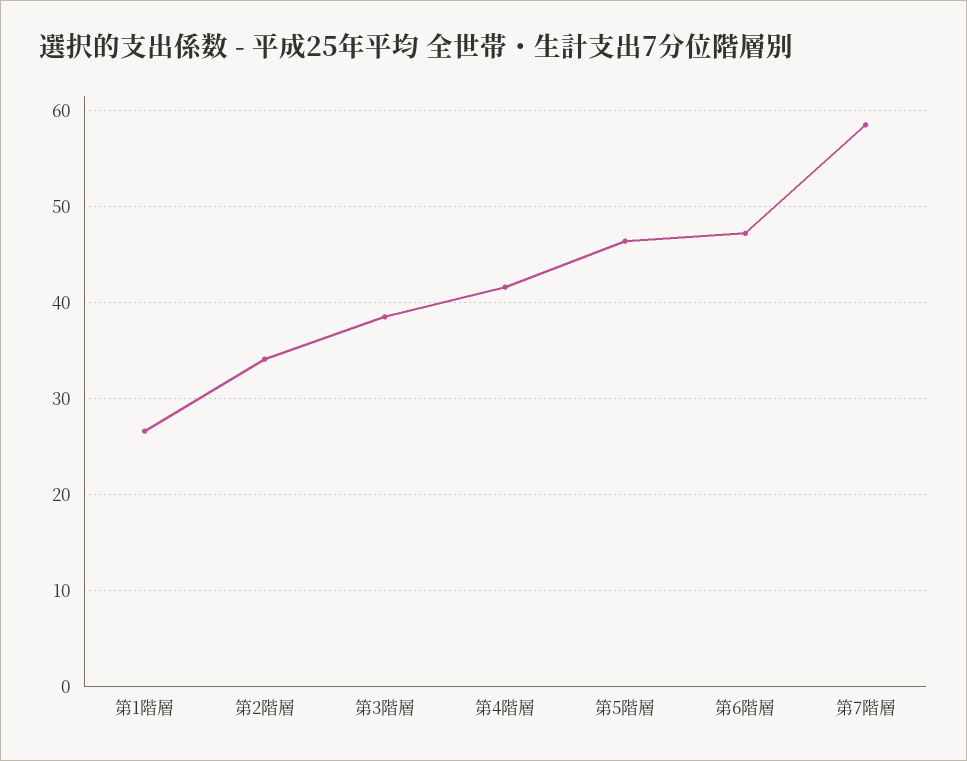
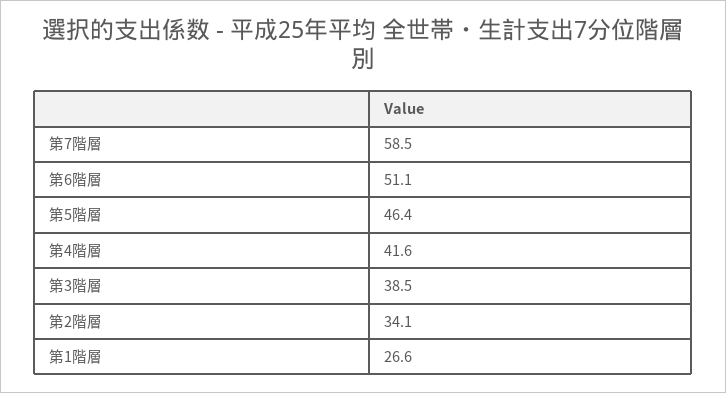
  {
    "第1階層": 26.6,
    "第2階層": 34.1,
    "第3階層": 38.5,
    "第4階層": 41.6,
    "第5階層": 46.4,
-   "第6階層": 47,
+   "第6階層": 51.1,
    "第7階層": 58.5
  }

